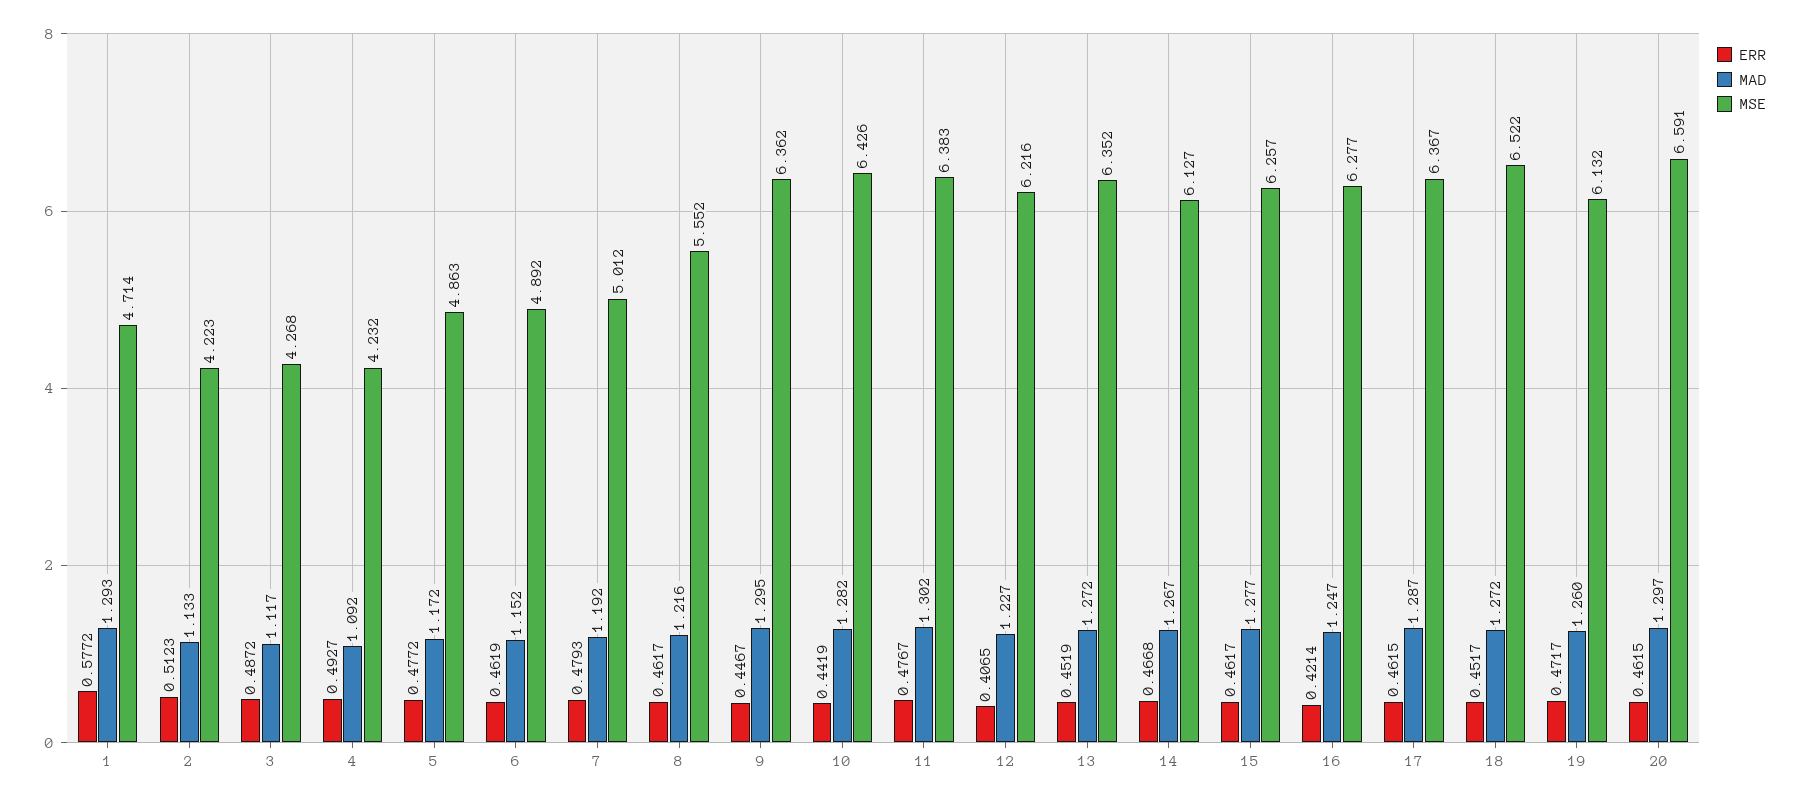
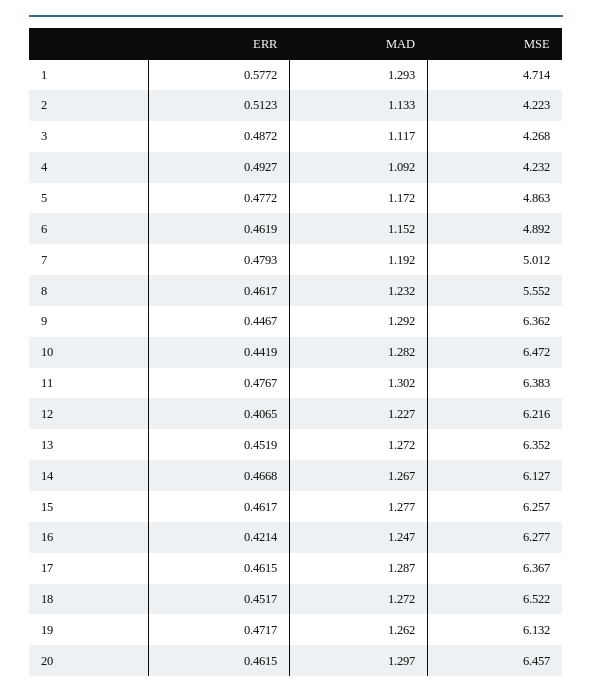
  {
    "ERR": {
      "1": 0.5772,
      "2": 0.5123,
      "3": 0.4872,
      "4": 0.4927,
      "5": 0.4772,
      "6": 0.4619,
      "7": 0.4793,
      "8": 0.4617,
      "9": 0.4467,
      "10": 0.4419,
      "11": 0.4767,
      "12": 0.4065,
      "13": 0.4519,
      "14": 0.4668,
      "15": 0.4617,
      "16": 0.4214,
      "17": 0.4615,
      "18": 0.4517,
      "19": 0.4717,
      "20": 0.4615
    },
    "MAD": {
      "1": 1.293,
      "2": 1.133,
      "3": 1.117,
      "4": 1.092,
      "5": 1.172,
      "6": 1.152,
      "7": 1.192,
-     "8": 1.216,
+     "8": 1.232,
-     "9": 1.295,
+     "9": 1.292,
      "10": 1.282,
      "11": 1.302,
      "12": 1.227,
      "13": 1.272,
      "14": 1.267,
      "15": 1.277,
      "16": 1.247,
      "17": 1.287,
      "18": 1.272,
-     "19": 1.26,
+     "19": 1.262,
      "20": 1.297
    },
    "MSE": {
      "1": 4.714,
      "2": 4.223,
      "3": 4.268,
      "4": 4.232,
      "5": 4.863,
      "6": 4.892,
      "7": 5.012,
      "8": 5.552,
      "9": 6.362,
-     "10": 6.426,
+     "10": 6.472,
      "11": 6.383,
      "12": 6.216,
      "13": 6.352,
      "14": 6.127,
      "15": 6.257,
      "16": 6.277,
      "17": 6.367,
      "18": 6.522,
      "19": 6.132,
-     "20": 6.591
+     "20": 6.457
    }
  }

